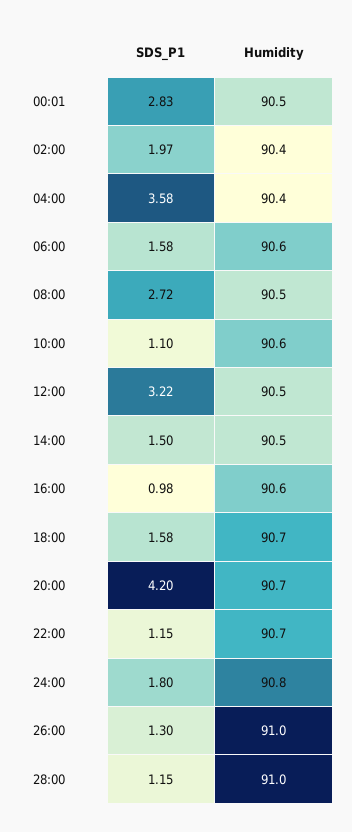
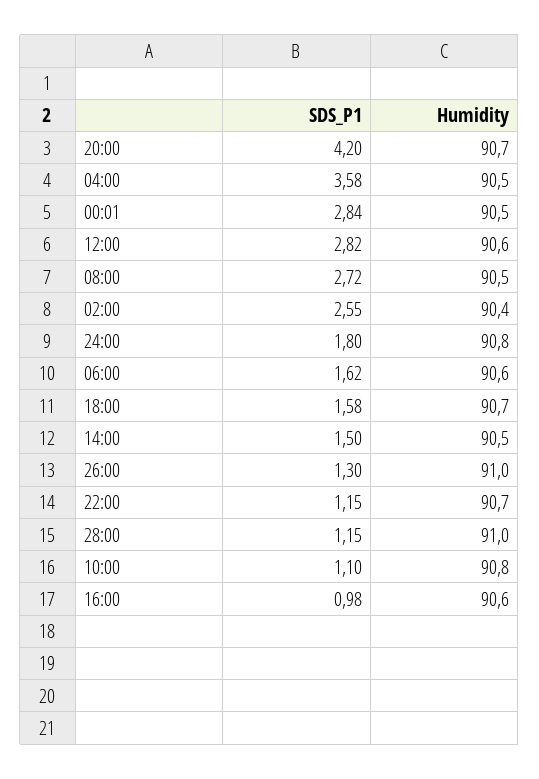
  {
    "SDS_P1": {
-     "00:01": 2.83,
+     "00:01": 2.84,
-     "02:00": 1.97,
+     "02:00": 2.55,
      "04:00": 3.58,
-     "06:00": 1.58,
+     "06:00": 1.62,
      "08:00": 2.72,
      "10:00": 1.1,
-     "12:00": 3.22,
+     "12:00": 2.82,
      "14:00": 1.5,
      "16:00": 0.98,
      "18:00": 1.58,
      "20:00": 4.2,
      "22:00": 1.15,
      "24:00": 1.8,
      "26:00": 1.3,
      "28:00": 1.15
    },
    "Humidity": {
      "00:01": 90.5,
      "02:00": 90.4,
-     "04:00": 90.4,
+     "04:00": 90.5,
      "06:00": 90.6,
      "08:00": 90.5,
-     "10:00": 90.6,
+     "10:00": 90.8,
-     "12:00": 90.5,
+     "12:00": 90.6,
      "14:00": 90.5,
      "16:00": 90.6,
      "18:00": 90.7,
      "20:00": 90.7,
      "22:00": 90.7,
      "24:00": 90.8,
      "26:00": 91,
      "28:00": 91
    }
  }

